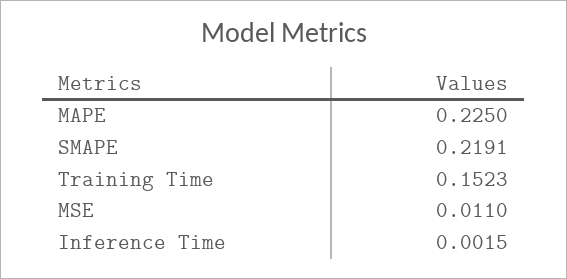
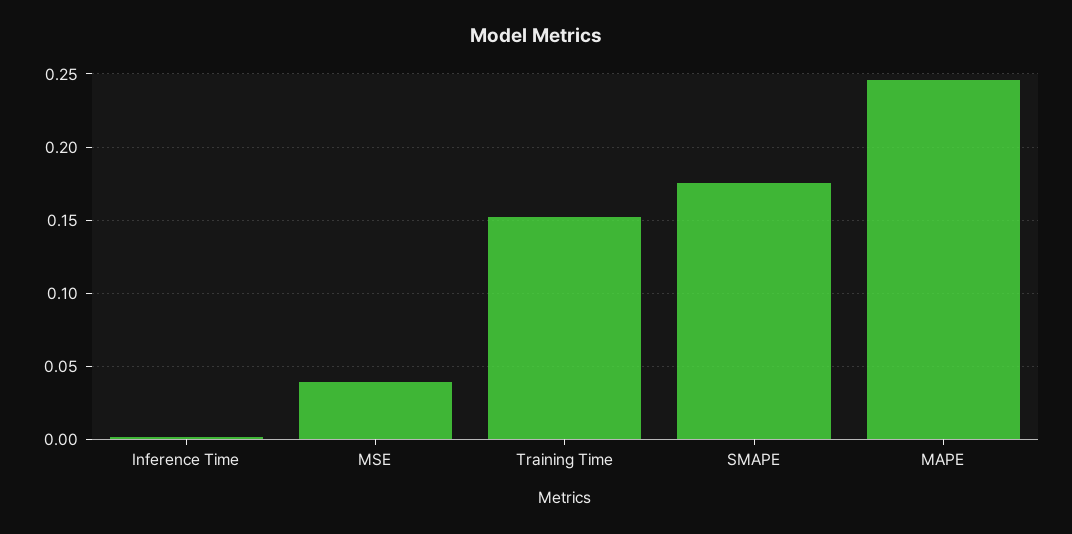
  {
-   "MAPE": 0.225,
+   "MAPE": 0.245,
-   "SMAPE": 0.2191,
+   "SMAPE": 0.175,
    "Training Time": 0.1523,
-   "MSE": 0.011,
+   "MSE": 0.04,
    "Inference Time": 0.0015
  }

